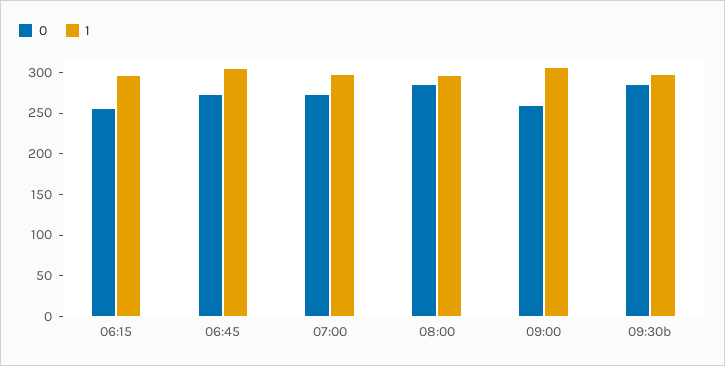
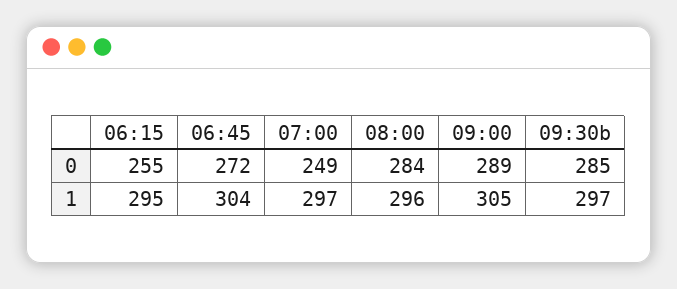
  {
    "0": {
      "06:15": 255,
      "06:45": 272,
-     "07:00": 270,
+     "07:00": 249,
      "08:00": 284,
-     "09:00": 260,
+     "09:00": 289,
      "09:30b": 285
    },
    "1": {
      "06:15": 295,
      "06:45": 304,
      "07:00": 297,
      "08:00": 296,
      "09:00": 305,
      "09:30b": 297
    }
  }

